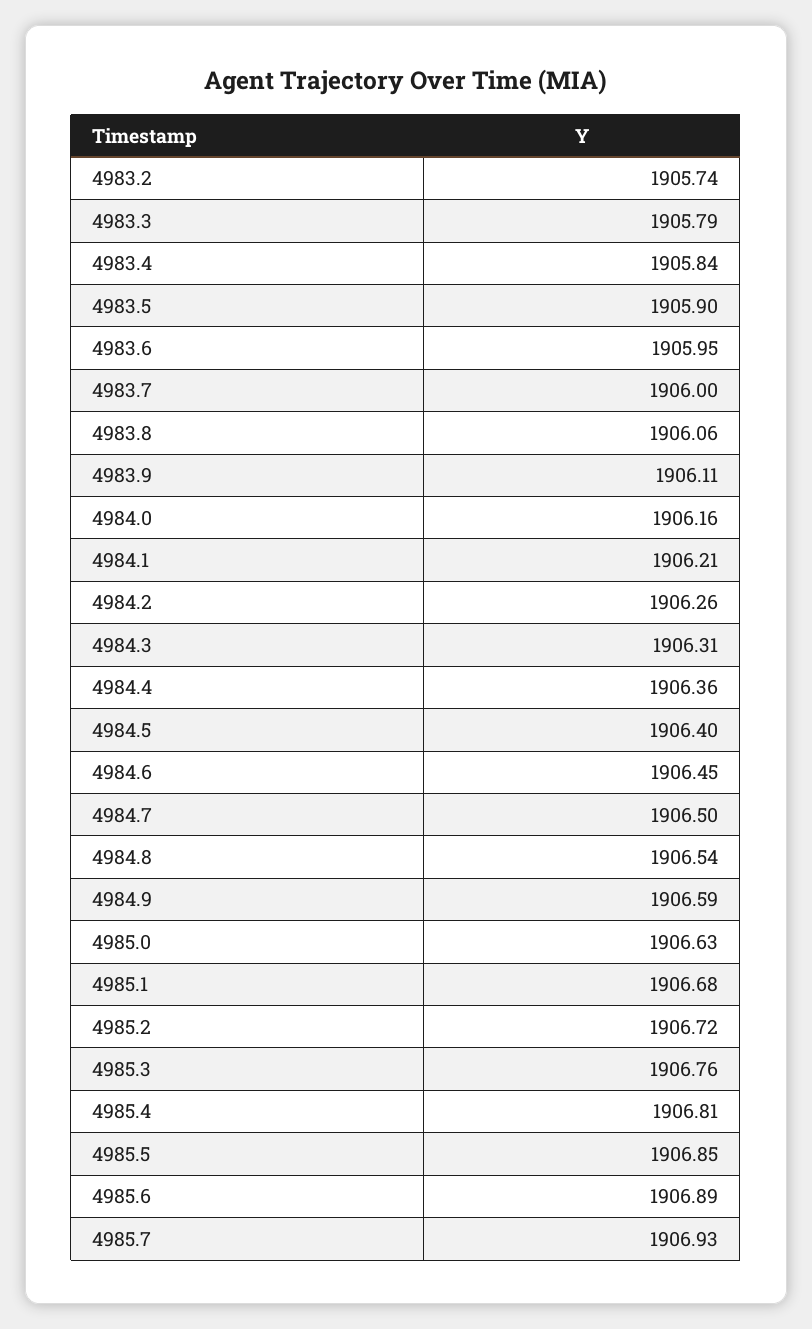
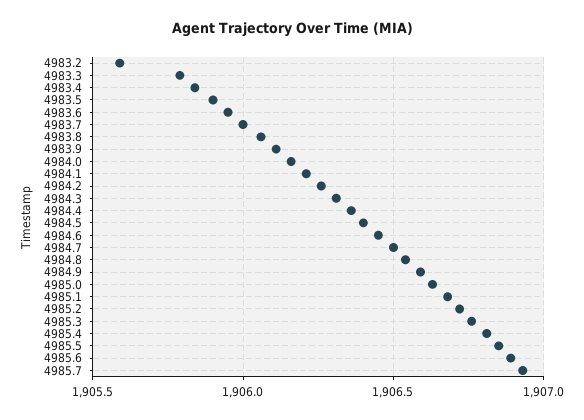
  {
-   "4983.2": 1905.74,
+   "4983.2": 1905.6,
    "4983.3": 1905.79,
    "4983.4": 1905.84,
    "4983.5": 1905.9,
    "4983.6": 1905.95,
    "4983.7": 1906,
    "4983.8": 1906.06,
    "4983.9": 1906.11,
    "4984.0": 1906.16,
    "4984.1": 1906.21,
    "4984.2": 1906.26,
    "4984.3": 1906.31,
    "4984.4": 1906.36,
    "4984.5": 1906.4,
    "4984.6": 1906.45,
    "4984.7": 1906.5,
    "4984.8": 1906.54,
    "4984.9": 1906.59,
    "4985.0": 1906.63,
    "4985.1": 1906.68,
    "4985.2": 1906.72,
    "4985.3": 1906.76,
    "4985.4": 1906.81,
    "4985.5": 1906.85,
    "4985.6": 1906.89,
    "4985.7": 1906.93
  }

